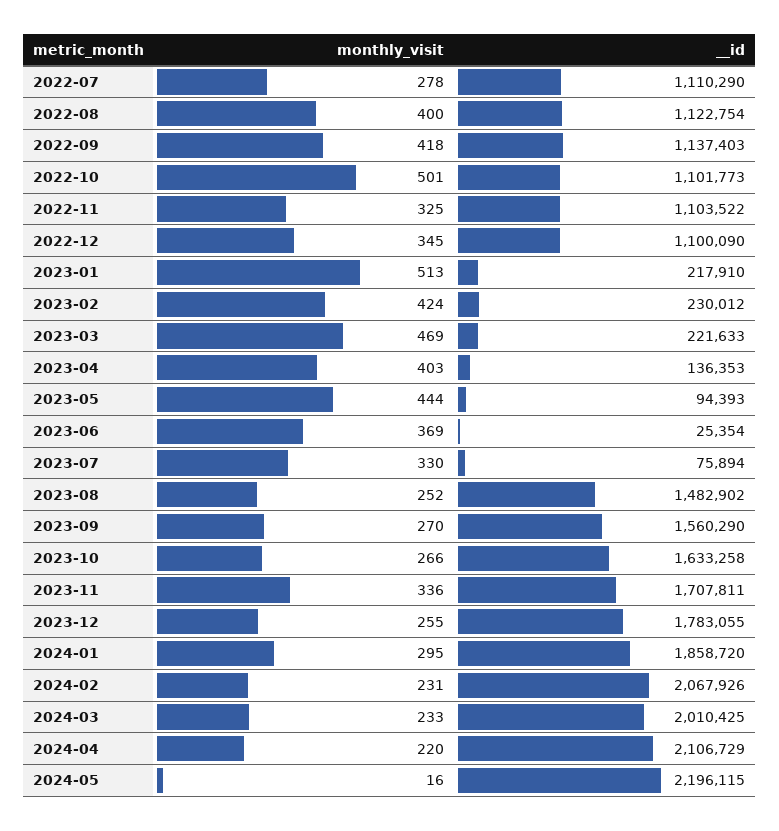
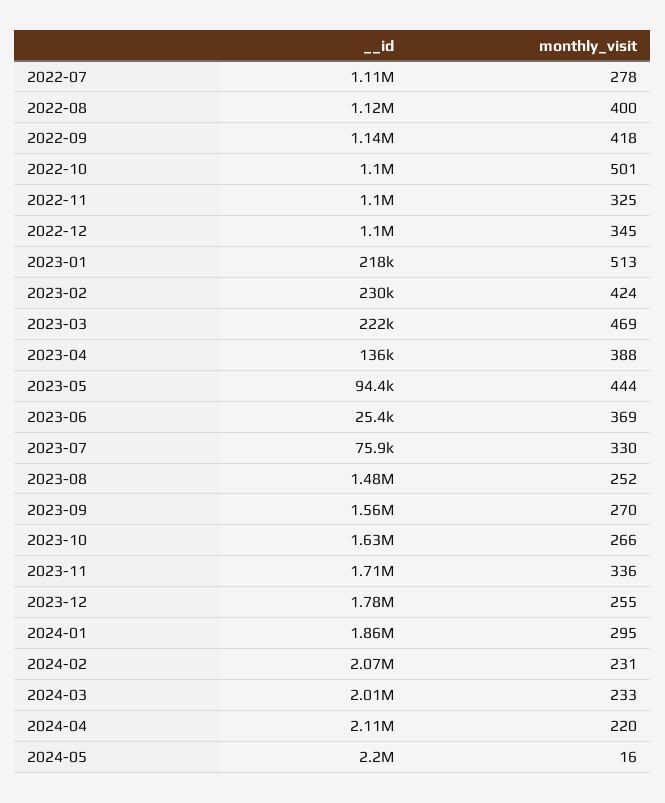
  {
    "monthly_visit": {
      "2022-07": 278,
      "2022-08": 400,
      "2022-09": 418,
      "2022-10": 501,
      "2022-11": 325,
      "2022-12": 345,
      "2023-01": 513,
      "2023-02": 424,
      "2023-03": 469,
-     "2023-04": 403,
+     "2023-04": 388,
      "2023-05": 444,
      "2023-06": 369,
      "2023-07": 330,
      "2023-08": 252,
      "2023-09": 270,
      "2023-10": 266,
      "2023-11": 336,
      "2023-12": 255,
      "2024-01": 295,
      "2024-02": 231,
      "2024-03": 233,
      "2024-04": 220,
      "2024-05": 16
    },
    "__id": {
      "2022-07": 1110290,
      "2022-08": 1122754,
      "2022-09": 1137403,
      "2022-10": 1101773,
      "2022-11": 1103522,
      "2022-12": 1100090,
      "2023-01": 217910,
      "2023-02": 230012,
      "2023-03": 221633,
      "2023-04": 136353,
      "2023-05": 94393,
      "2023-06": 25354,
      "2023-07": 75894,
      "2023-08": 1482902,
      "2023-09": 1560290,
      "2023-10": 1633258,
      "2023-11": 1707811,
      "2023-12": 1783055,
      "2024-01": 1858720,
      "2024-02": 2067926,
      "2024-03": 2010425,
      "2024-04": 2106729,
      "2024-05": 2196115
    }
  }

